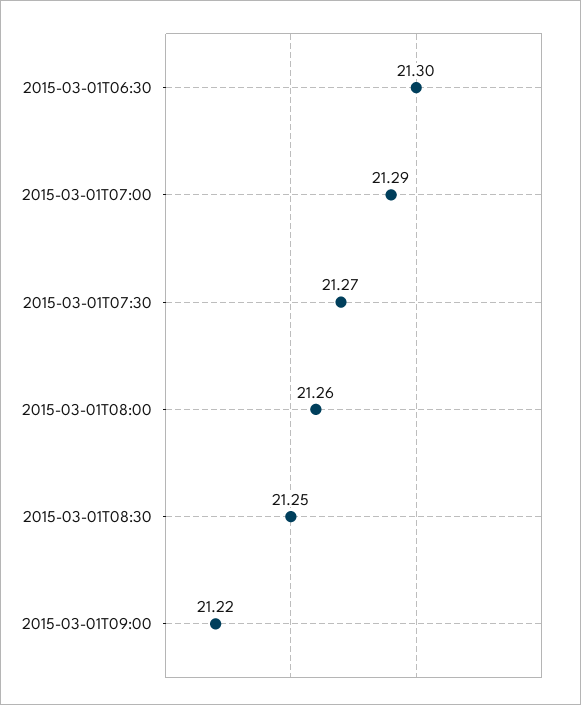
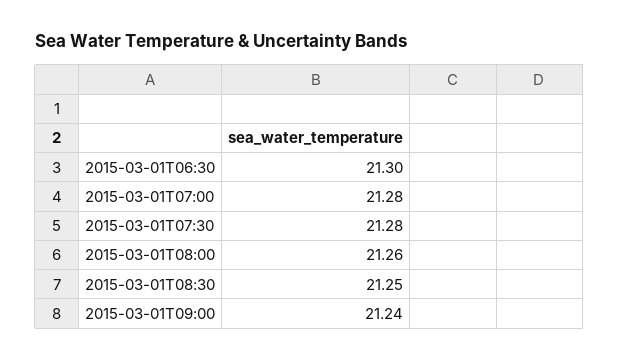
  {
    "2015-03-01T06:30": 21.3,
-   "2015-03-01T07:00": 21.29,
+   "2015-03-01T07:00": 21.28,
-   "2015-03-01T07:30": 21.27,
+   "2015-03-01T07:30": 21.28,
    "2015-03-01T08:00": 21.26,
    "2015-03-01T08:30": 21.25,
-   "2015-03-01T09:00": 21.22
+   "2015-03-01T09:00": 21.24
  }

